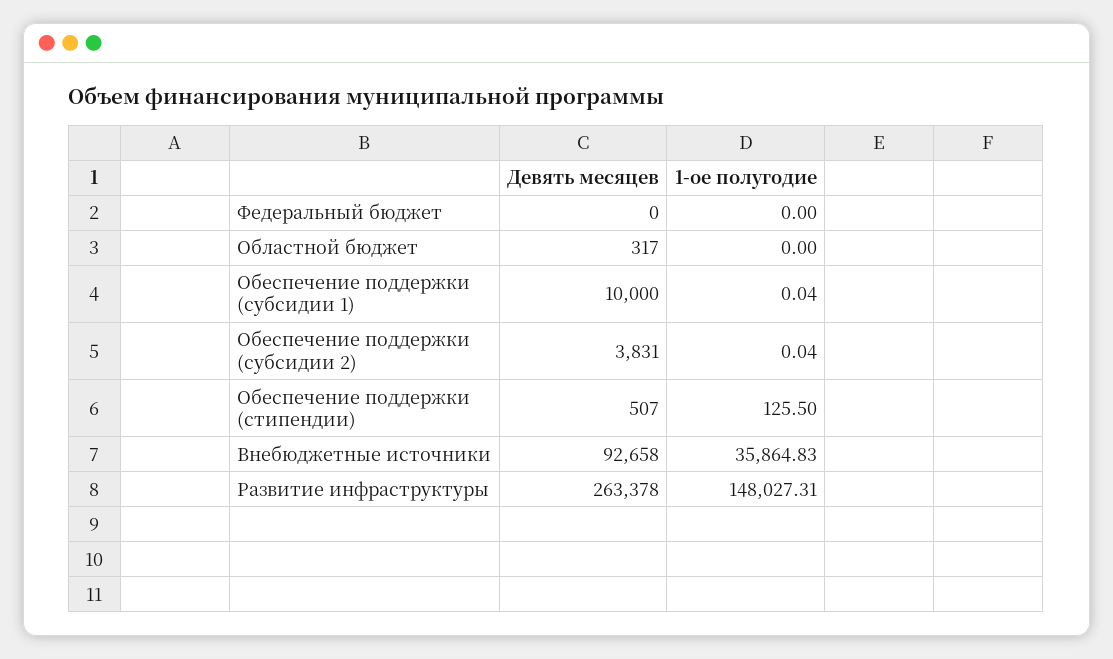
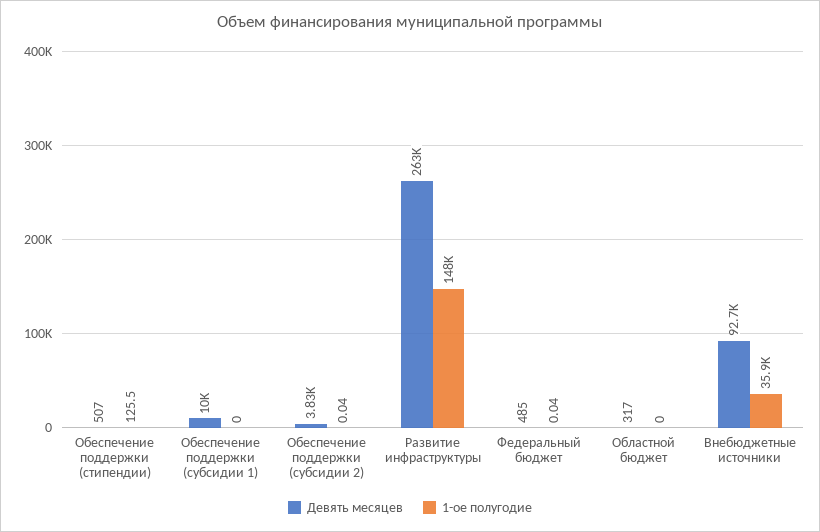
  {
    "Девять месяцев": {
-     "Федеральный бюджет": 0,
+     "Федеральный бюджет": 485,
      "Областной бюджет": 317,
      "Обеспечение поддержки (субсидии 1)": 10000,
      "Обеспечение поддержки (субсидии 2)": 3831,
      "Обеспечение поддержки (стипендии)": 507,
      "Внебюджетные источники": 92658,
      "Развитие инфраструктуры": 263378
    },
    "1-ое полугодие": {
-     "Федеральный бюджет": 0,
+     "Федеральный бюджет": 0.04,
      "Областной бюджет": 0,
-     "Обеспечение поддержки (субсидии 1)": 0.04,
+     "Обеспечение поддержки (субсидии 1)": 0,
      "Обеспечение поддержки (субсидии 2)": 0.04,
      "Обеспечение поддержки (стипендии)": 125.5,
      "Внебюджетные источники": 35864.83,
      "Развитие инфраструктуры": 148027.31
    }
  }

